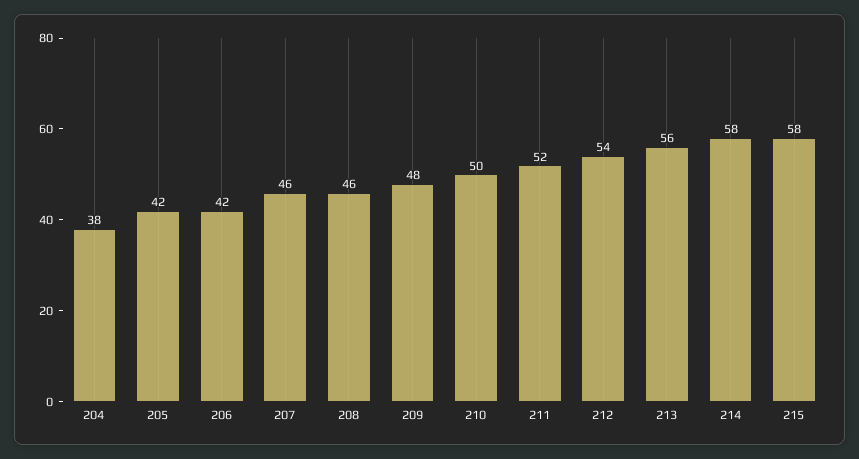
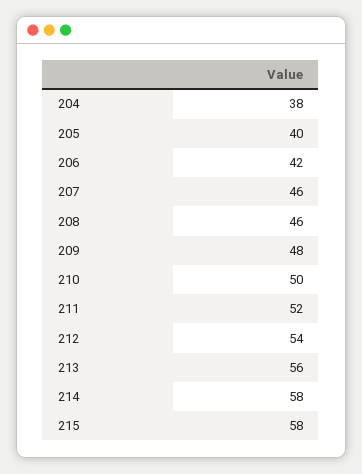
  {
    "204": 38,
-   "205": 42,
+   "205": 40,
    "206": 42,
    "207": 46,
    "208": 46,
    "209": 48,
    "210": 50,
    "211": 52,
    "212": 54,
    "213": 56,
    "214": 58,
    "215": 58
  }

